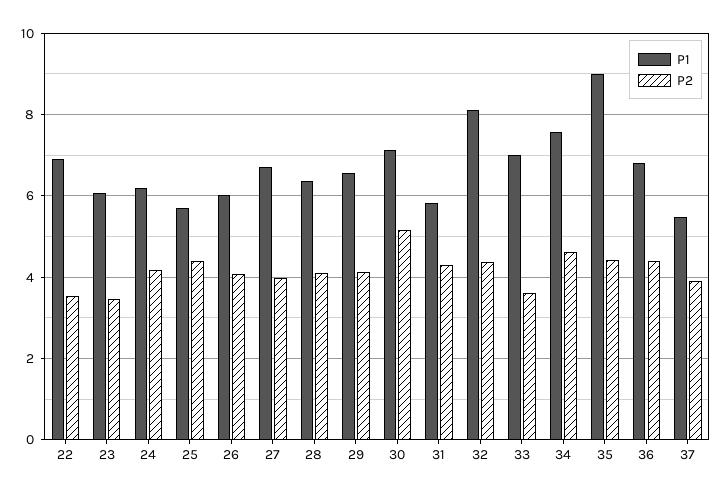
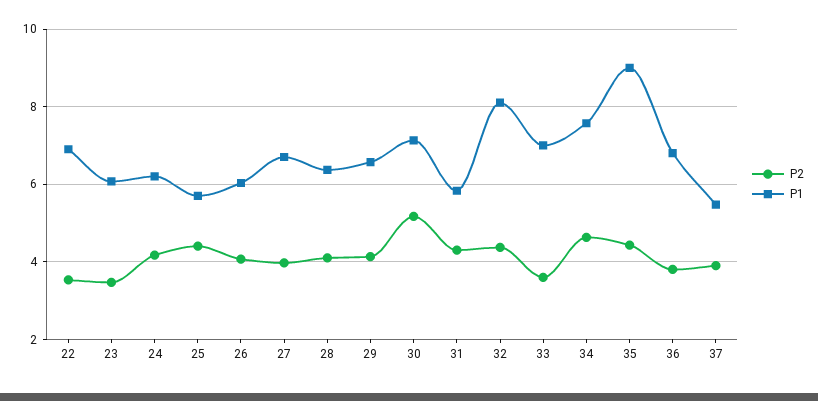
  {
    "P1": {
      "22": 7,
      "23": 6,
      "24": 6.2,
      "25": 5.8,
      "26": 6,
      "27": 6.8,
      "28": 6.4,
      "29": 6.6,
      "30": 7.2,
      "31": 5.8,
      "32": 8.2,
      "33": 7,
      "34": 7.6,
      "35": 9,
      "36": 6.8,
      "37": 5.4
    },
    "P2": {
      "22": 3.6,
      "23": 3.4,
      "24": 4.2,
      "25": 4.4,
      "26": 4,
      "27": 4,
      "28": 4.2,
      "29": 4.2,
      "30": 5.2,
      "31": 4.4,
      "32": 4.4,
      "33": 3.6,
      "34": 4.6,
      "35": 4.4,
-     "36": 4.4,
+     "36": 3.8,
      "37": 4
    }
  }

